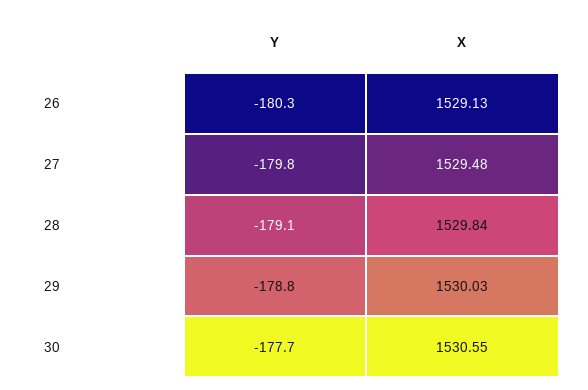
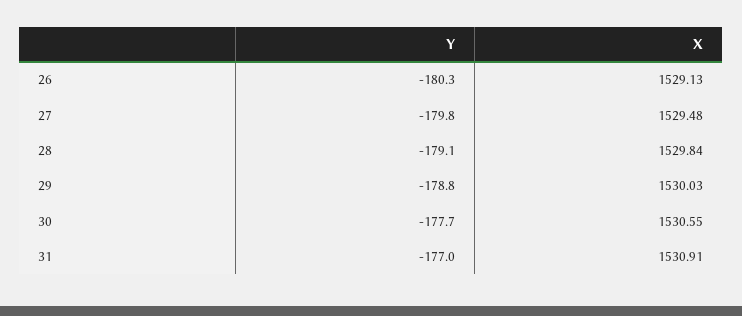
  {
    "Y": {
      "26": -180.3,
      "27": -179.8,
      "28": -179.1,
      "29": -178.8,
-     "30": -177.7
+     "30": -177.7,
+     "31": -177
    },
    "X": {
      "26": 1529.13,
      "27": 1529.48,
      "28": 1529.84,
      "29": 1530.03,
-     "30": 1530.55
+     "30": 1530.55,
+     "31": 1530.91
    }
  }

